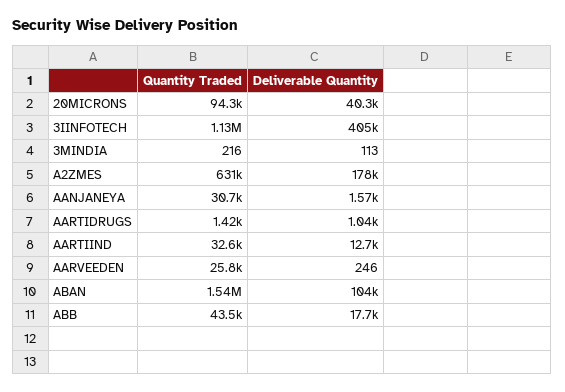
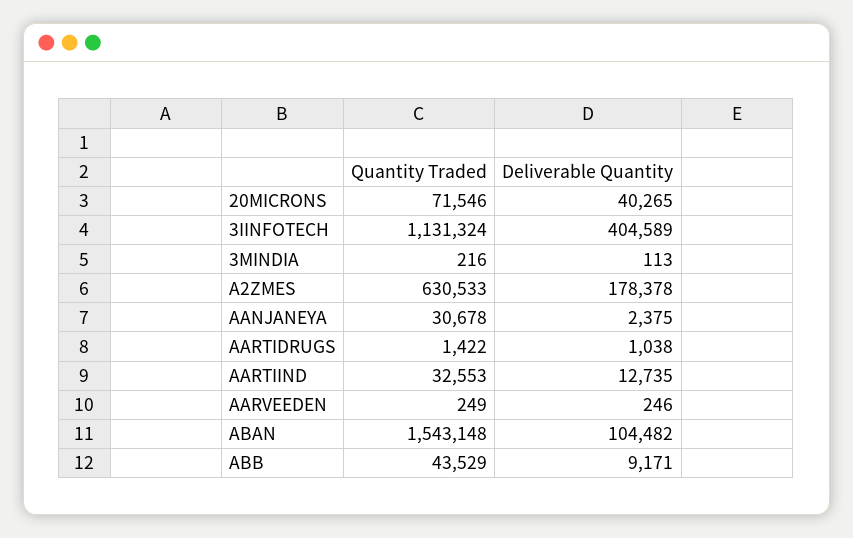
  {
    "Quantity Traded": {
-     "20MICRONS": 94300,
+     "20MICRONS": 71546,
      "3IINFOTECH": 1131324,
      "3MINDIA": 216,
      "A2ZMES": 630533,
      "AANJANEYA": 30678,
      "AARTIDRUGS": 1422,
      "AARTIIND": 32553,
-     "AARVEEDEN": 25800,
+     "AARVEEDEN": 249,
      "ABAN": 1543148,
      "ABB": 43529
    },
    "Deliverable Quantity": {
      "20MICRONS": 40265,
      "3IINFOTECH": 404589,
      "3MINDIA": 113,
      "A2ZMES": 178378,
-     "AANJANEYA": 1570,
+     "AANJANEYA": 2375,
      "AARTIDRUGS": 1038,
      "AARTIIND": 12735,
      "AARVEEDEN": 246,
      "ABAN": 104482,
-     "ABB": 17700
+     "ABB": 9171
    }
  }

